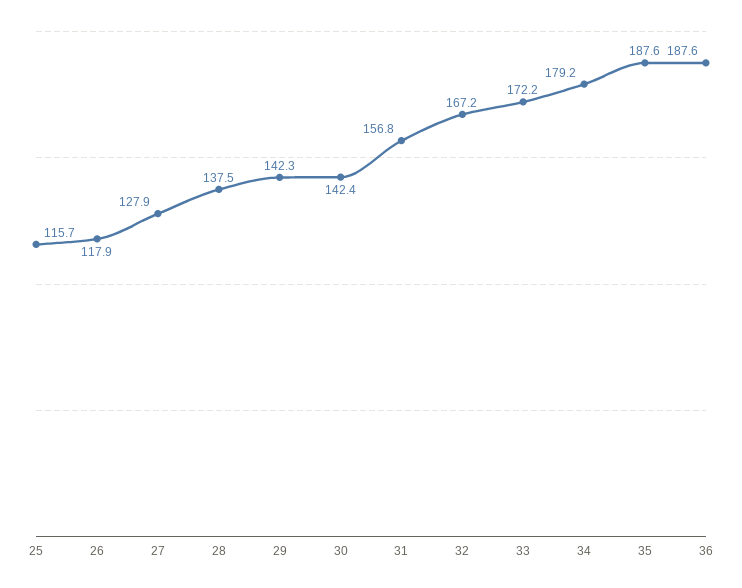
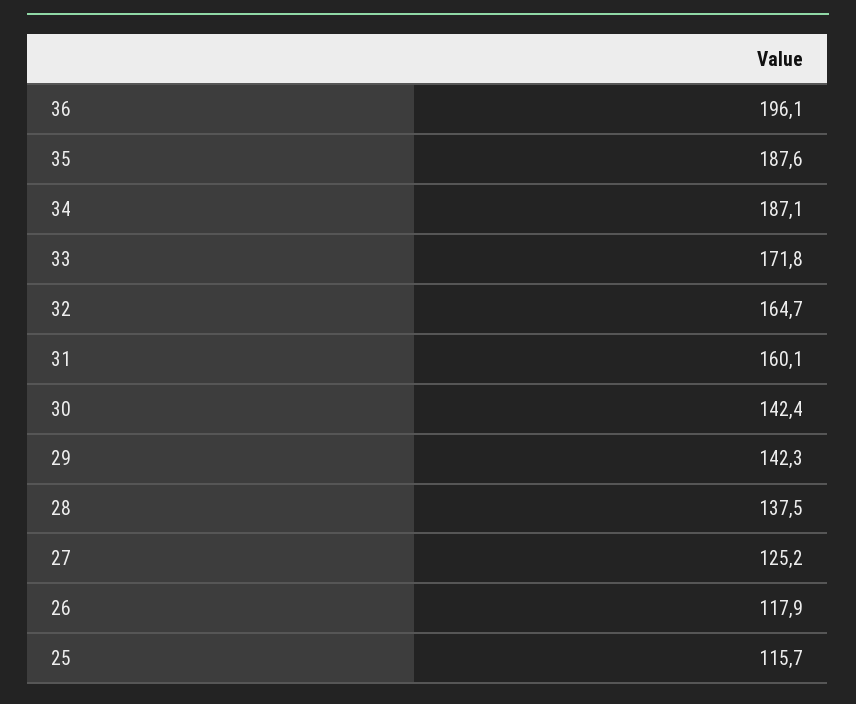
  {
    "25": 115.7,
    "26": 117.9,
-   "27": 127.9,
+   "27": 125.2,
    "28": 137.5,
    "29": 142.3,
    "30": 142.4,
-   "31": 156.8,
+   "31": 160.1,
-   "32": 167.2,
+   "32": 164.7,
-   "33": 172.2,
+   "33": 171.8,
-   "34": 179.2,
+   "34": 187.1,
    "35": 187.6,
-   "36": 187.6
+   "36": 196.1
  }

